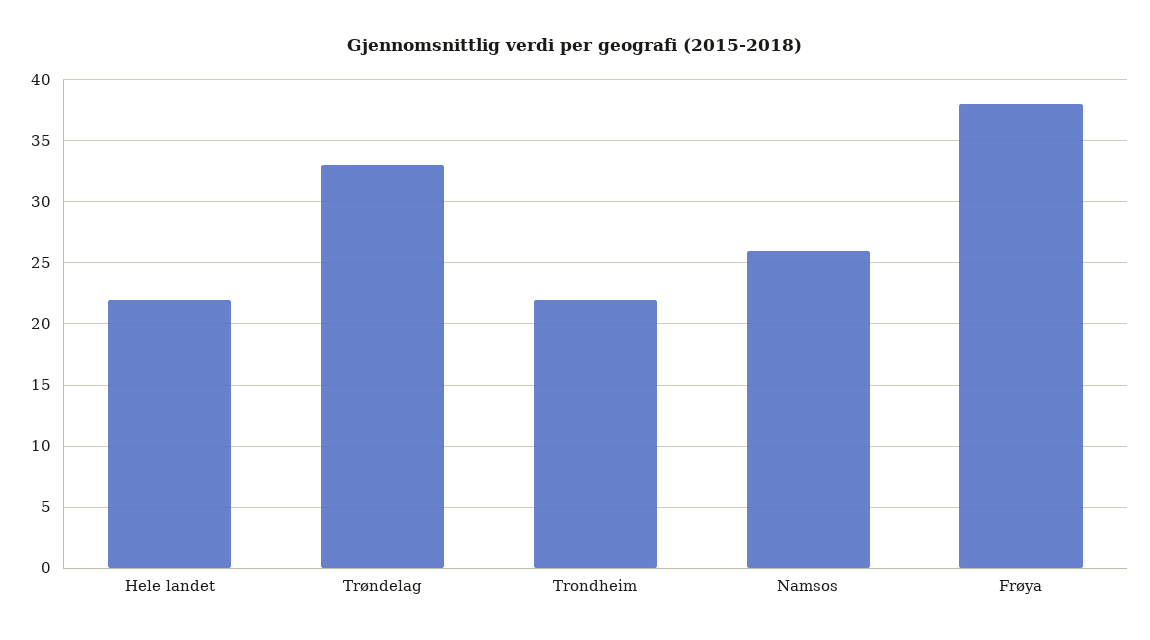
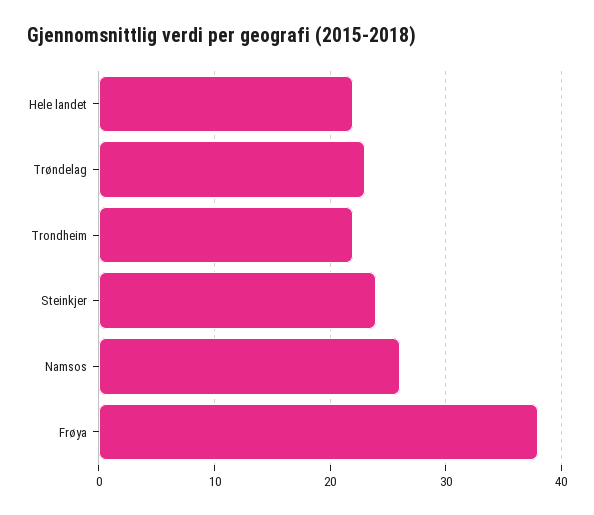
  {
    "Hele landet": 22,
-   "Trøndelag": 33,
+   "Trøndelag": 23,
    "Trondheim": 22,
    "Namsos": 26,
-   "Frøya": 38
+   "Frøya": 38,
+   "Steinkjer": 24
  }

